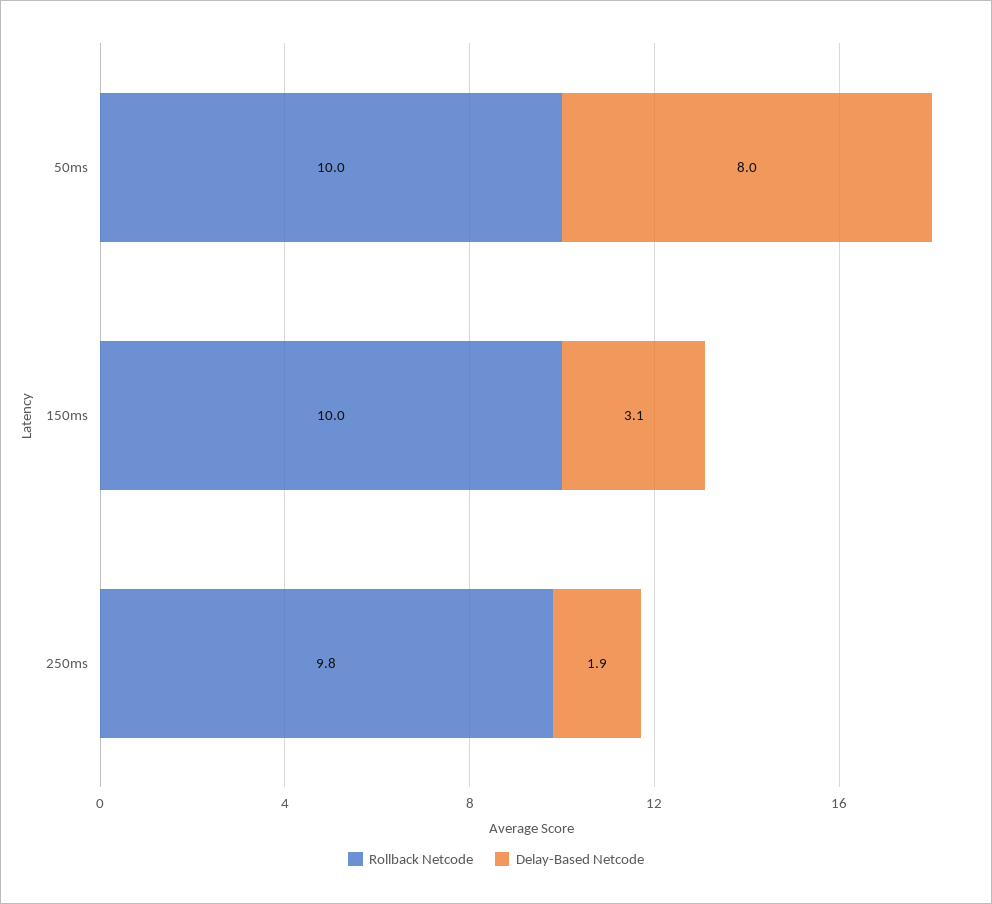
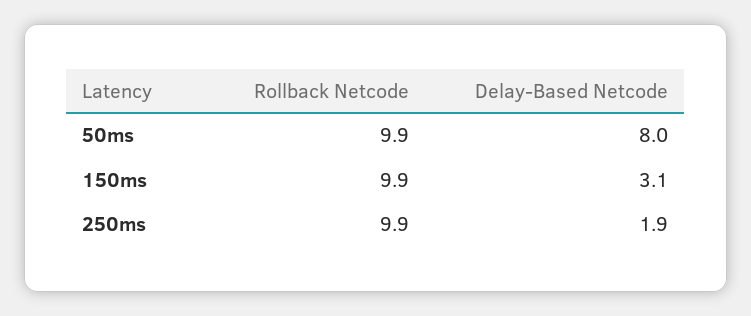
  {
    "Rollback Netcode": {
-     "50ms": 10,
+     "50ms": 9.9,
-     "150ms": 10,
+     "150ms": 9.9,
-     "250ms": 9.8
+     "250ms": 9.9
    },
    "Delay-Based Netcode": {
      "50ms": 8,
      "150ms": 3.1,
      "250ms": 1.9
    }
  }

